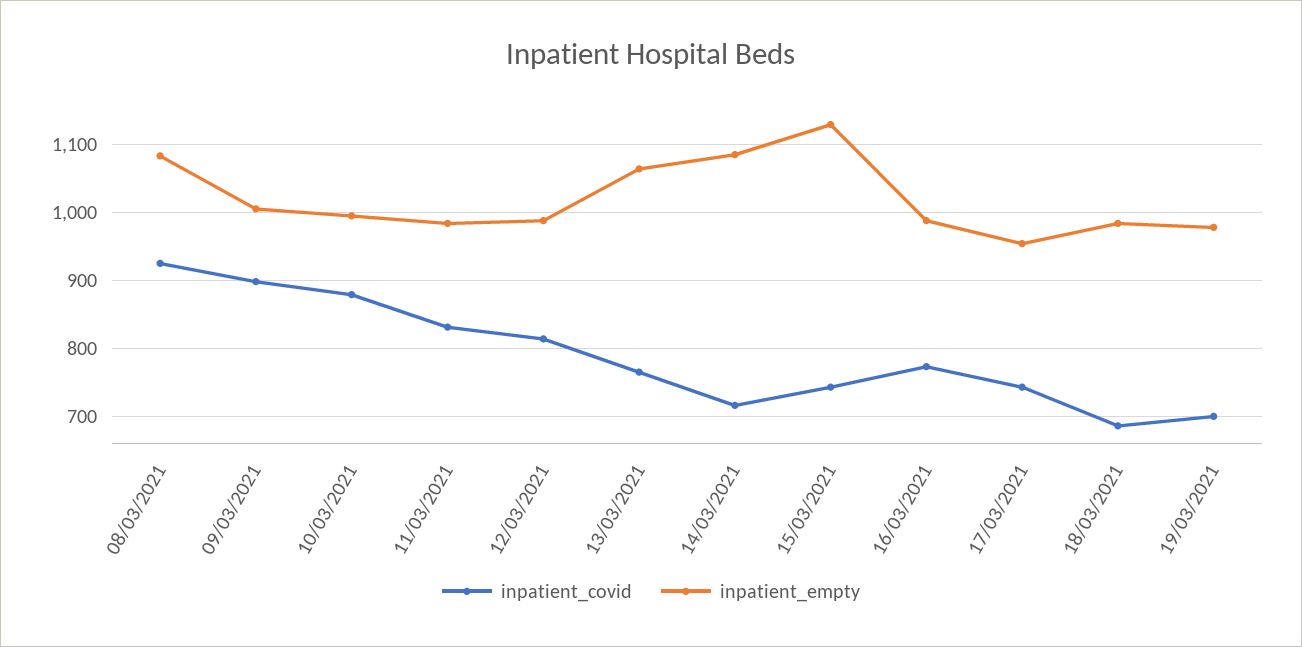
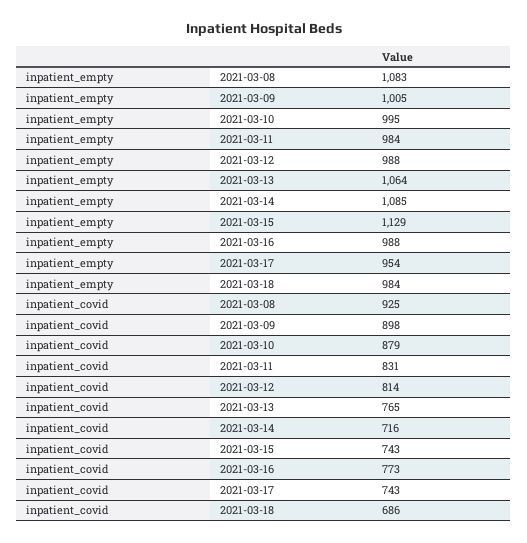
  {
    "inpatient_covid": {
      "08/03/2021": 925,
      "09/03/2021": 898,
      "10/03/2021": 879,
      "11/03/2021": 831,
      "12/03/2021": 814,
      "13/03/2021": 765,
      "14/03/2021": 716,
      "15/03/2021": 743,
      "16/03/2021": 773,
      "17/03/2021": 743,
-     "18/03/2021": 686,
+     "18/03/2021": 686
-     "19/03/2021": 700
    },
    "inpatient_empty": {
      "08/03/2021": 1083,
      "09/03/2021": 1005,
      "10/03/2021": 995,
      "11/03/2021": 984,
      "12/03/2021": 988,
      "13/03/2021": 1064,
      "14/03/2021": 1085,
      "15/03/2021": 1129,
      "16/03/2021": 988,
      "17/03/2021": 954,
-     "18/03/2021": 984,
+     "18/03/2021": 984
-     "19/03/2021": 980
    }
  }

